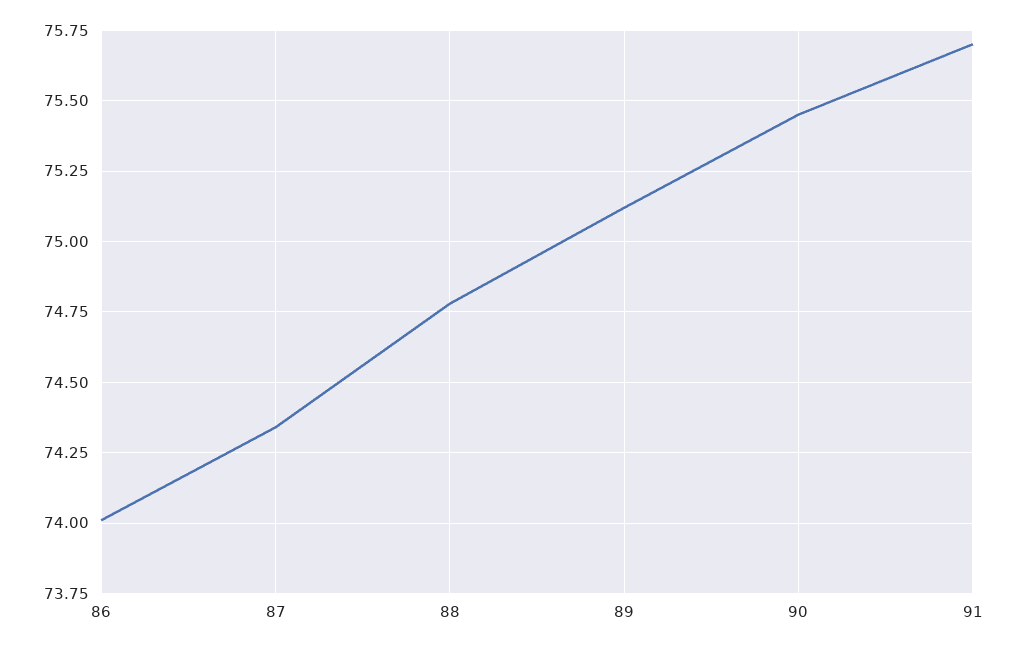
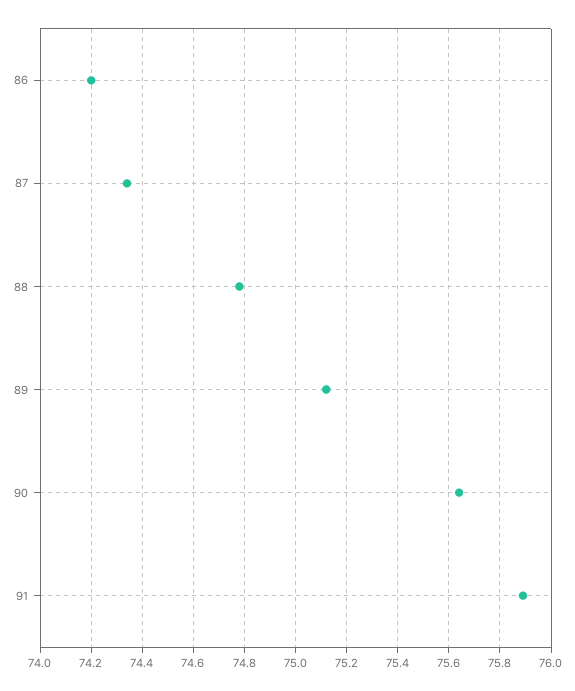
  {
-   "86": 74,
+   "86": 74.2,
    "87": 74.35,
    "88": 74.8,
    "89": 75.1,
-   "90": 75.45,
+   "90": 75.65,
-   "91": 75.7
+   "91": 75.9
  }

